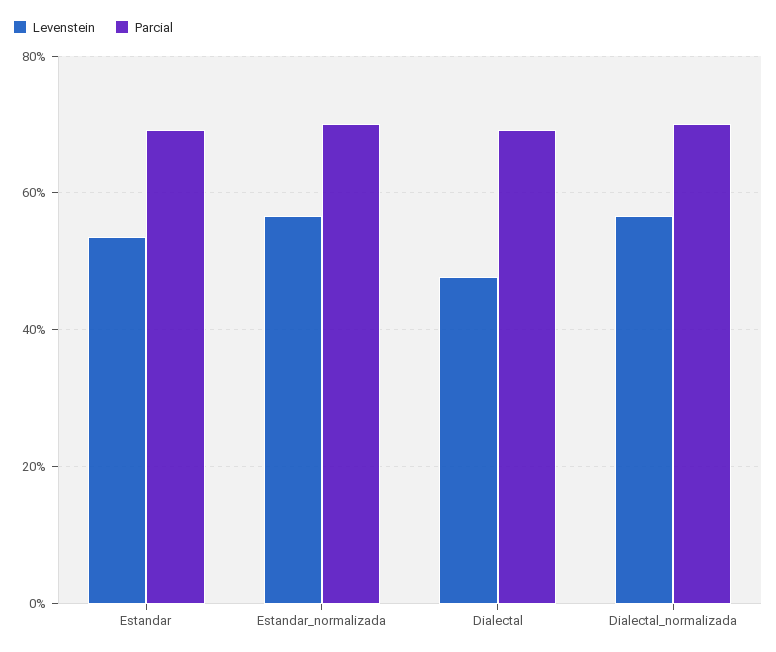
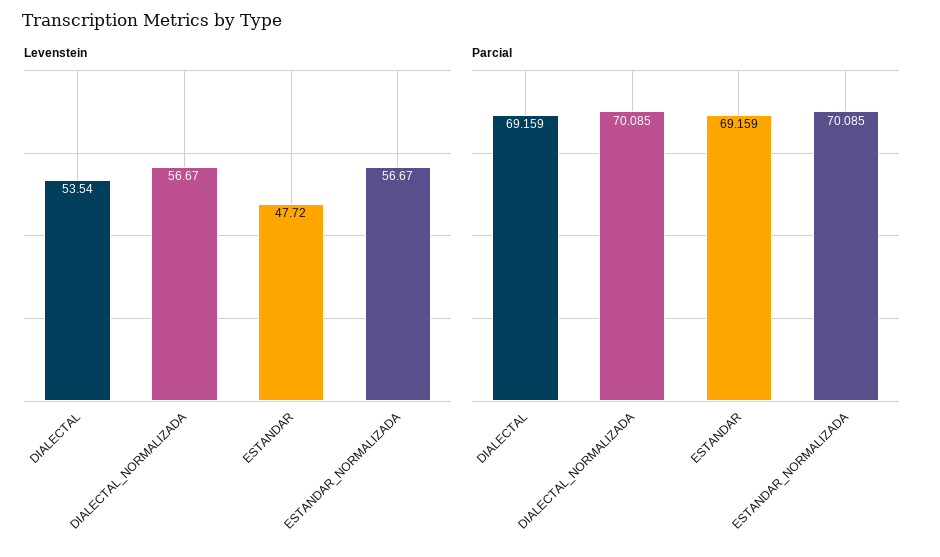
  {
    "Levenstein": {
-     "Estandar": 54,
+     "Estandar": 47.72,
      "Estandar_normalizada": 56.67,
-     "Dialectal": 48,
+     "Dialectal": 53.54,
      "Dialectal_normalizada": 56.67
    },
    "Parcial": {
      "Estandar": 69.159,
      "Estandar_normalizada": 70.085,
      "Dialectal": 69.159,
      "Dialectal_normalizada": 70.085
    }
  }

